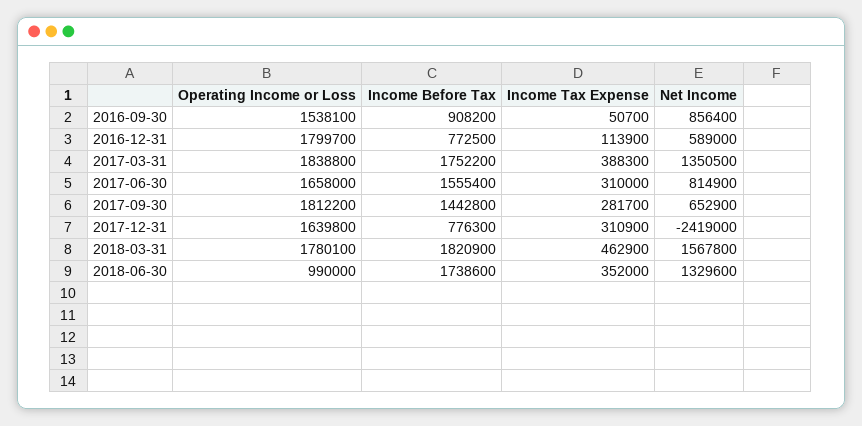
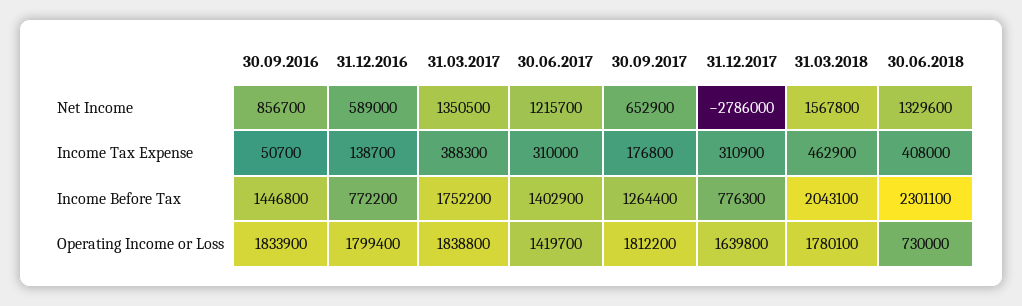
  {
    "Operating Income or Loss": {
-     "2016-09-30": 1538100,
+     "2016-09-30": 1833900,
-     "2016-12-31": 1799700,
+     "2016-12-31": 1799400,
      "2017-03-31": 1838800,
-     "2017-06-30": 1658000,
+     "2017-06-30": 1419700,
      "2017-09-30": 1812200,
      "2017-12-31": 1639800,
      "2018-03-31": 1780100,
-     "2018-06-30": 990000
+     "2018-06-30": 730000
    },
    "Income Before Tax": {
-     "2016-09-30": 908200,
+     "2016-09-30": 1446800,
-     "2016-12-31": 772500,
+     "2016-12-31": 772200,
      "2017-03-31": 1752200,
-     "2017-06-30": 1555400,
+     "2017-06-30": 1402900,
-     "2017-09-30": 1442800,
+     "2017-09-30": 1264400,
      "2017-12-31": 776300,
-     "2018-03-31": 1820900,
+     "2018-03-31": 2043100,
-     "2018-06-30": 1738600
+     "2018-06-30": 2301100
    },
    "Income Tax Expense": {
      "2016-09-30": 50700,
-     "2016-12-31": 113900,
+     "2016-12-31": 138700,
      "2017-03-31": 388300,
      "2017-06-30": 310000,
-     "2017-09-30": 281700,
+     "2017-09-30": 176800,
      "2017-12-31": 310900,
      "2018-03-31": 462900,
-     "2018-06-30": 352000
+     "2018-06-30": 408000
    },
    "Net Income": {
-     "2016-09-30": 856400,
+     "2016-09-30": 856700,
      "2016-12-31": 589000,
      "2017-03-31": 1350500,
-     "2017-06-30": 814900,
+     "2017-06-30": 1215700,
      "2017-09-30": 652900,
-     "2017-12-31": -2419000,
+     "2017-12-31": -2786000,
      "2018-03-31": 1567800,
      "2018-06-30": 1329600
    }
  }

